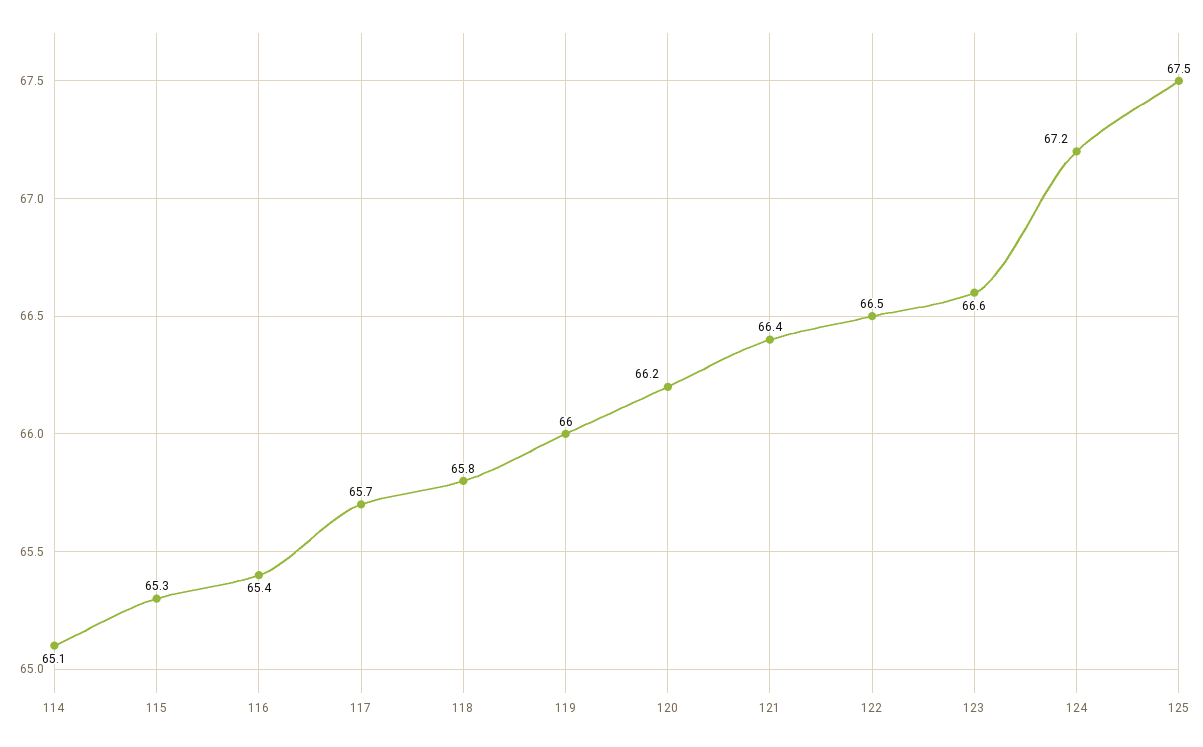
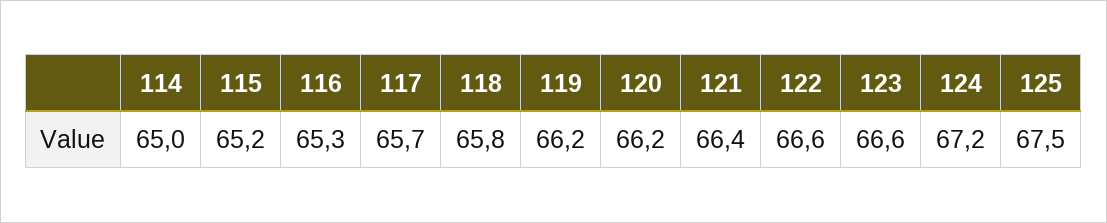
  {
-   "114": 65.1,
+   "114": 65,
-   "115": 65.3,
+   "115": 65.2,
-   "116": 65.4,
+   "116": 65.3,
    "117": 65.7,
    "118": 65.8,
-   "119": 66,
+   "119": 66.2,
    "120": 66.2,
    "121": 66.4,
-   "122": 66.5,
+   "122": 66.6,
    "123": 66.6,
    "124": 67.2,
    "125": 67.5
  }

